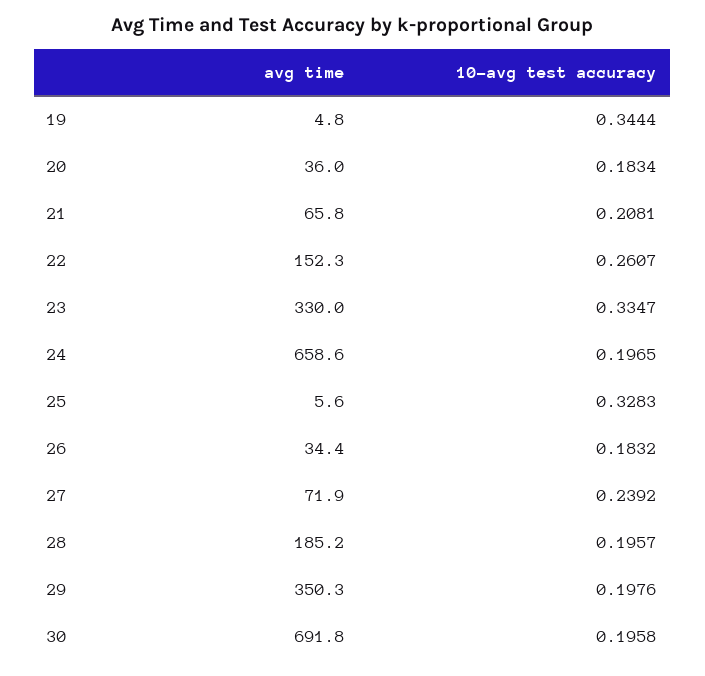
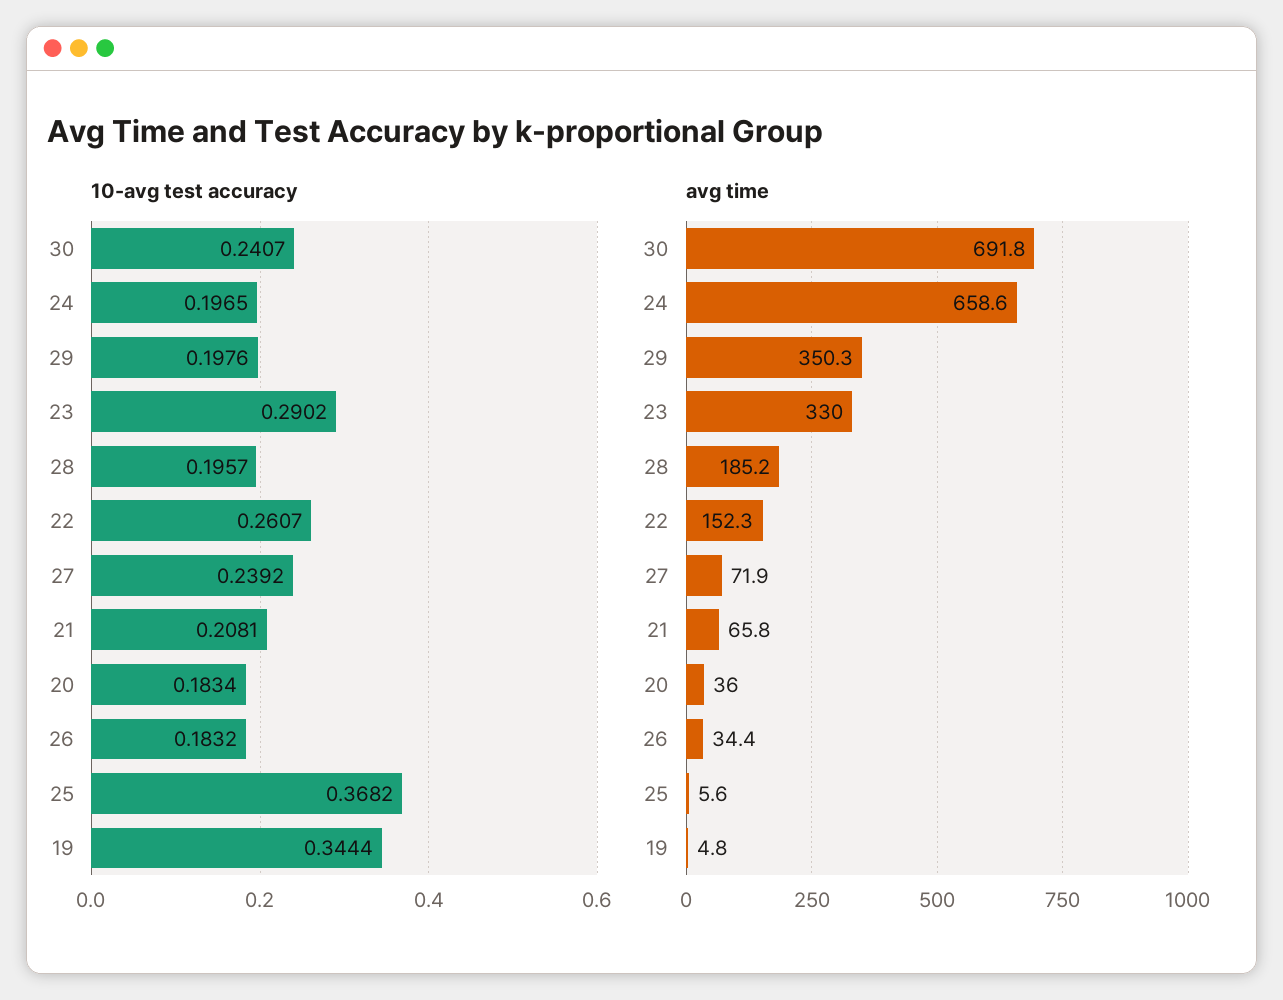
  {
    "avg time": {
      "19": 4.8,
      "20": 36,
      "21": 65.8,
      "22": 152.3,
      "23": 330,
      "24": 658.6,
      "25": 5.6,
      "26": 34.4,
      "27": 71.9,
      "28": 185.2,
      "29": 350.3,
      "30": 691.8
    },
    "10-avg test accuracy": {
      "19": 0.3444,
      "20": 0.1834,
      "21": 0.2081,
      "22": 0.2607,
-     "23": 0.3347,
+     "23": 0.2902,
      "24": 0.1965,
-     "25": 0.3283,
+     "25": 0.3682,
      "26": 0.1832,
      "27": 0.2392,
      "28": 0.1957,
      "29": 0.1976,
-     "30": 0.1958
+     "30": 0.2407
    }
  }

